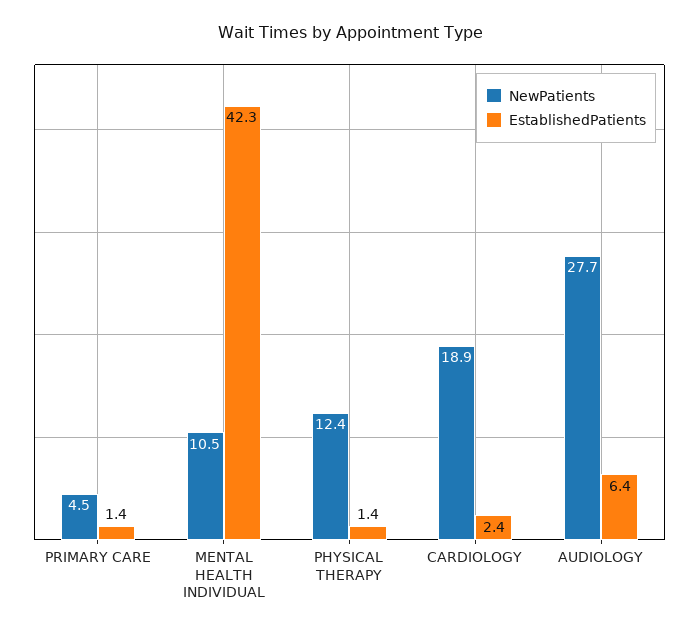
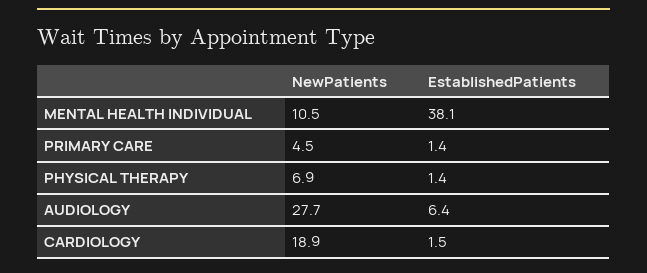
  {
    "NewPatients": {
      "PRIMARY CARE": 4.5,
      "MENTAL HEALTH INDIVIDUAL": 10.5,
-     "PHYSICAL THERAPY": 12.4,
+     "PHYSICAL THERAPY": 6.9,
      "CARDIOLOGY": 18.9,
      "AUDIOLOGY": 27.7
    },
    "EstablishedPatients": {
      "PRIMARY CARE": 1.4,
-     "MENTAL HEALTH INDIVIDUAL": 42.3,
+     "MENTAL HEALTH INDIVIDUAL": 38.1,
      "PHYSICAL THERAPY": 1.4,
-     "CARDIOLOGY": 2.4,
+     "CARDIOLOGY": 1.5,
      "AUDIOLOGY": 6.4
    }
  }

